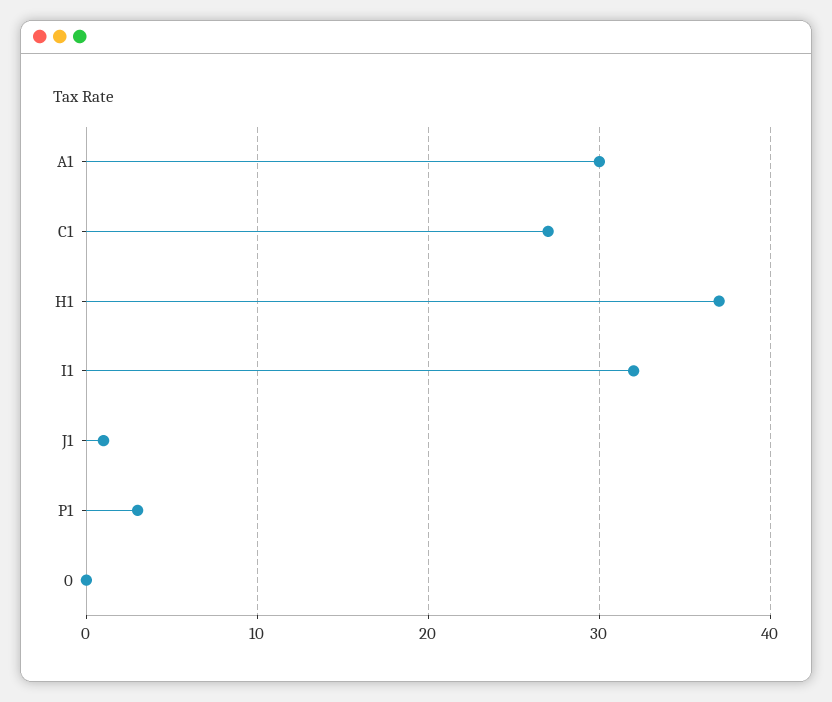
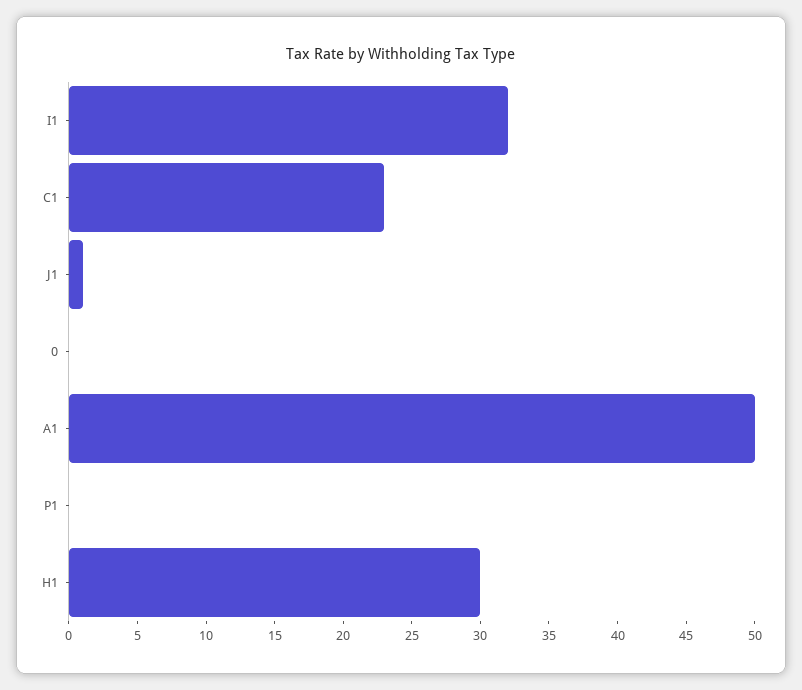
  {
-   "A1": 30,
+   "A1": 50,
-   "C1": 27,
+   "C1": 23,
-   "H1": 37,
+   "H1": 30,
    "I1": 32,
    "J1": 1,
-   "P1": 3,
+   "P1": 0,
    "0": 0
  }

